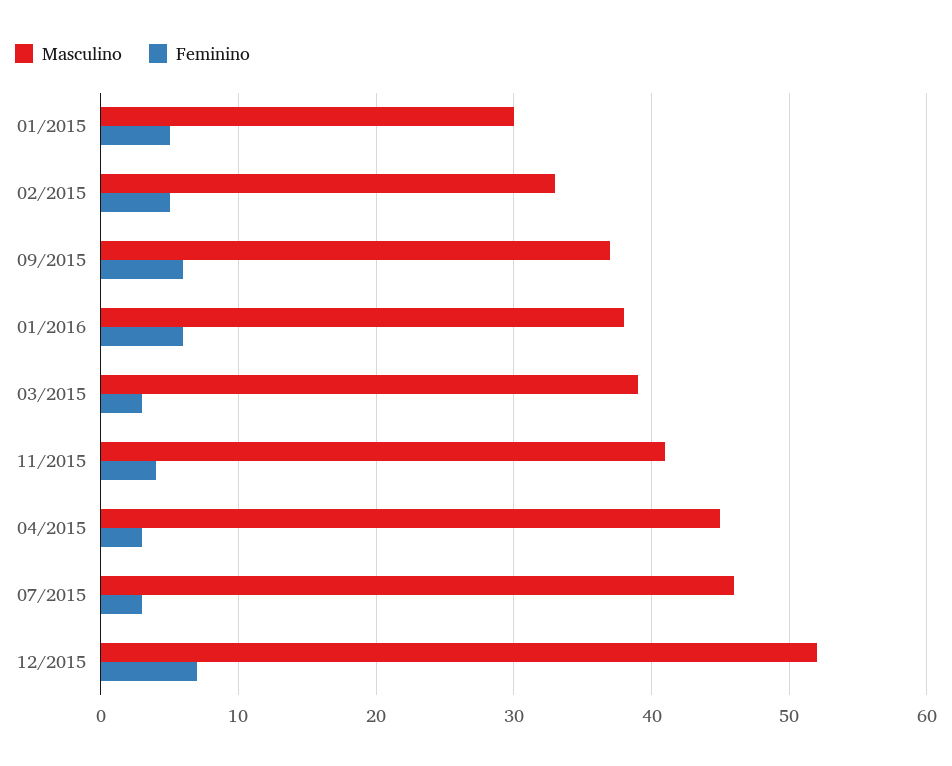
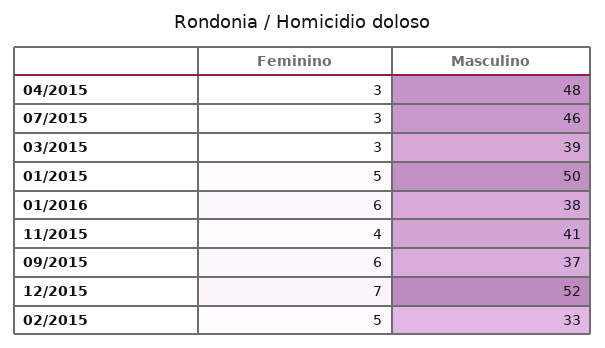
  {
    "Masculino": {
-     "01/2015": 30,
+     "01/2015": 50,
      "02/2015": 33,
      "09/2015": 37,
      "01/2016": 38,
      "03/2015": 39,
      "11/2015": 41,
-     "04/2015": 45,
+     "04/2015": 48,
      "07/2015": 46,
      "12/2015": 52
    },
    "Feminino": {
      "01/2015": 5,
      "02/2015": 5,
      "09/2015": 6,
      "01/2016": 6,
      "03/2015": 3,
      "11/2015": 4,
      "04/2015": 3,
      "07/2015": 3,
      "12/2015": 7
    }
  }

